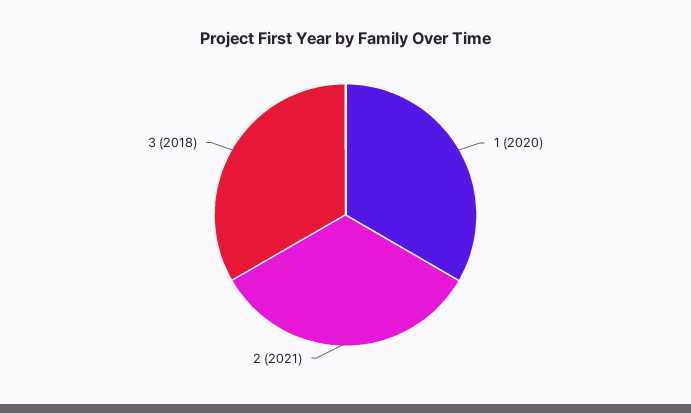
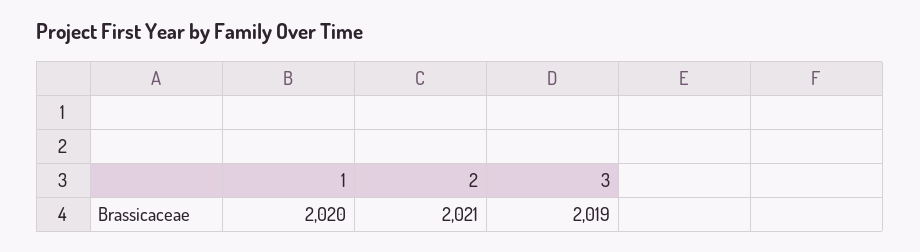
  {
    "1": 2020,
    "2": 2021,
-   "3": 2018
+   "3": 2019
  }

